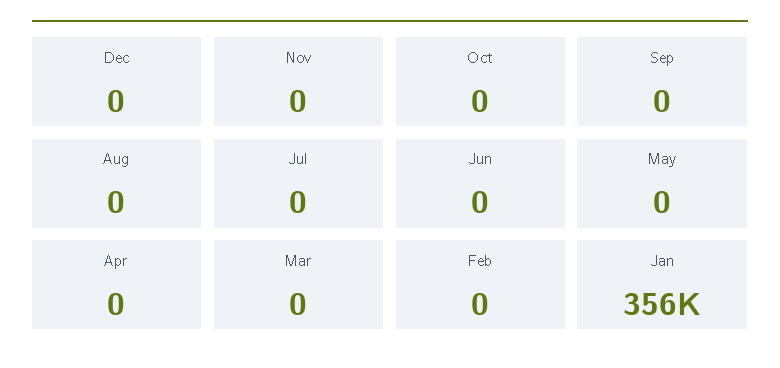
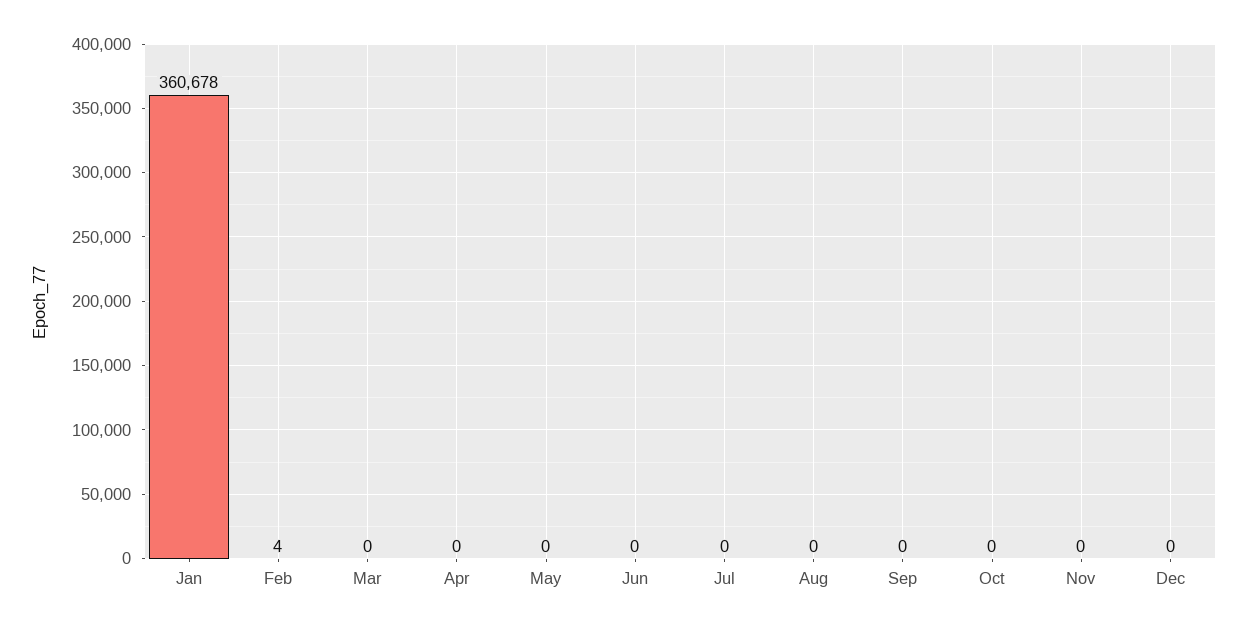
  {
    "Dec": 0,
    "Nov": 0,
    "Oct": 0,
    "Sep": 0,
    "Aug": 0,
    "Jul": 0,
    "Jun": 0,
    "May": 0,
    "Apr": 0,
    "Mar": 0,
-   "Feb": 0,
+   "Feb": 4,
-   "Jan": 356000
+   "Jan": 360678
  }

